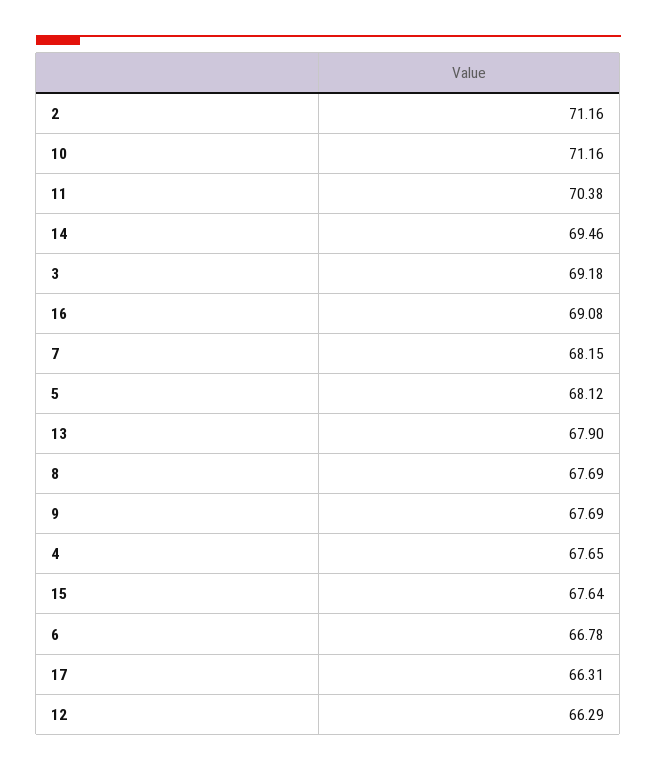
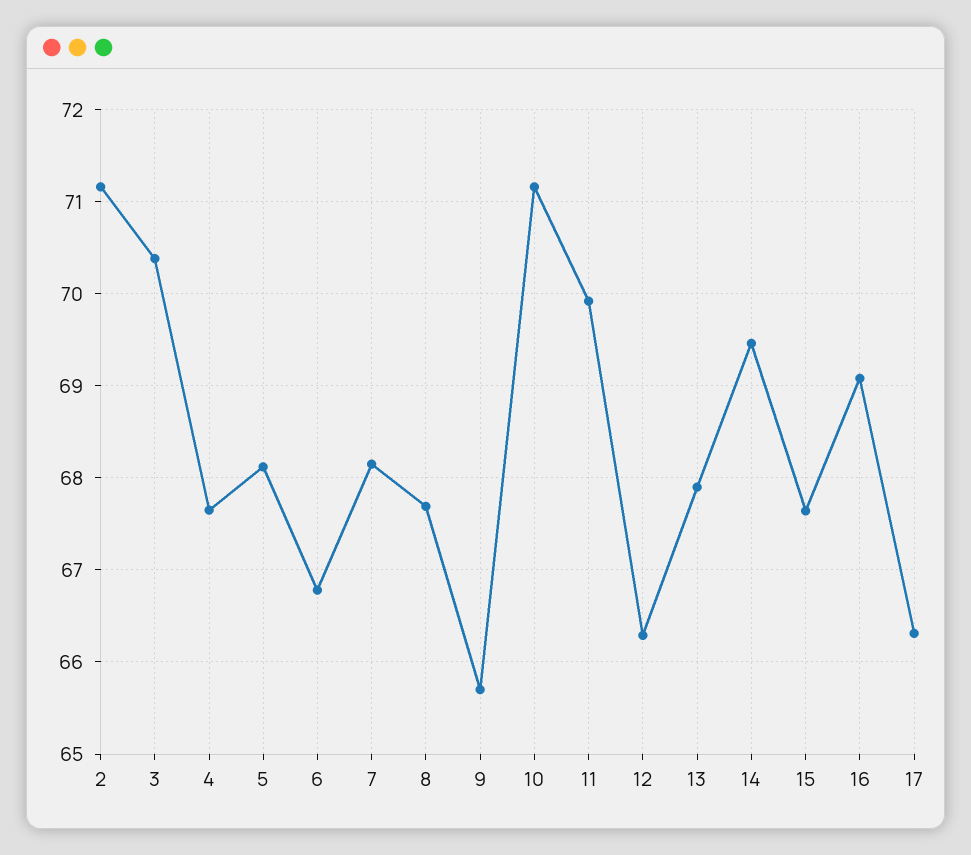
  {
    "2": 71.16,
    "10": 71.16,
-   "11": 70.38,
+   "11": 69.9,
    "14": 69.46,
-   "3": 69.18,
+   "3": 70.4,
    "16": 69.08,
    "7": 68.15,
    "5": 68.12,
    "13": 67.9,
    "8": 67.69,
-   "9": 67.69,
+   "9": 65.7,
    "4": 67.65,
    "15": 67.64,
    "6": 66.78,
    "17": 66.31,
    "12": 66.29
  }

